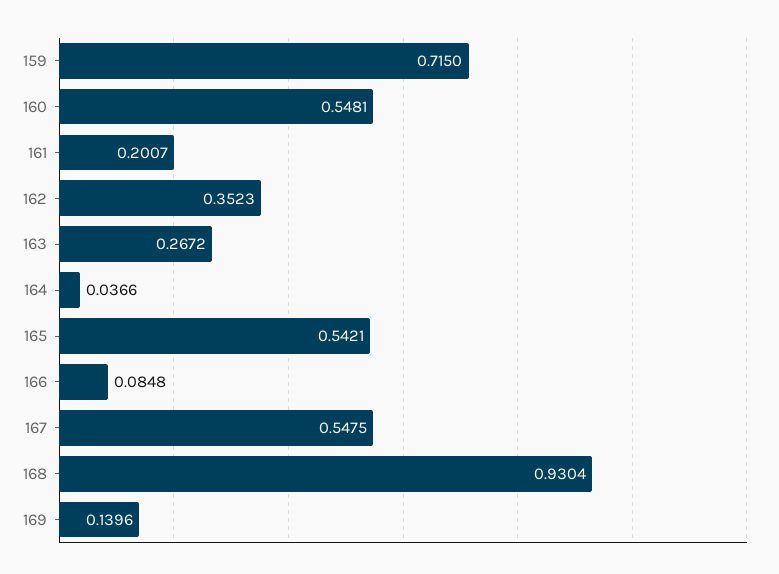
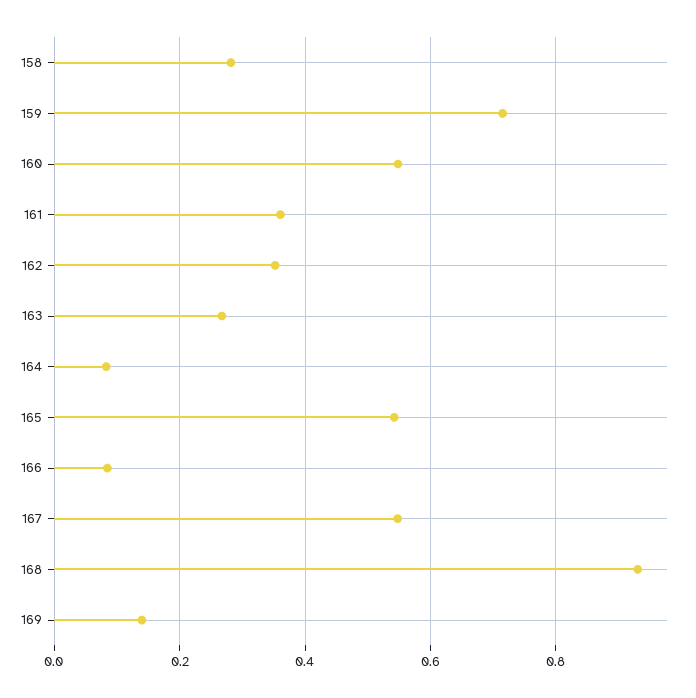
  {
    "159": 0.715,
    "160": 0.5481,
-   "161": 0.2007,
+   "161": 0.36,
    "162": 0.3523,
    "163": 0.2672,
-   "164": 0.0366,
+   "164": 0.08,
    "165": 0.5421,
    "166": 0.0848,
    "167": 0.5475,
    "168": 0.9304,
-   "169": 0.1396
+   "169": 0.1396,
+   "158": 0.28
  }

